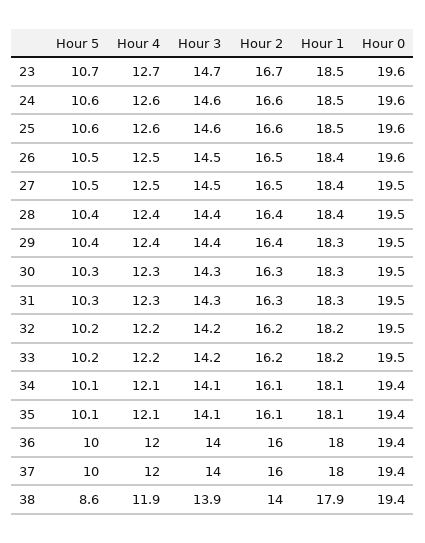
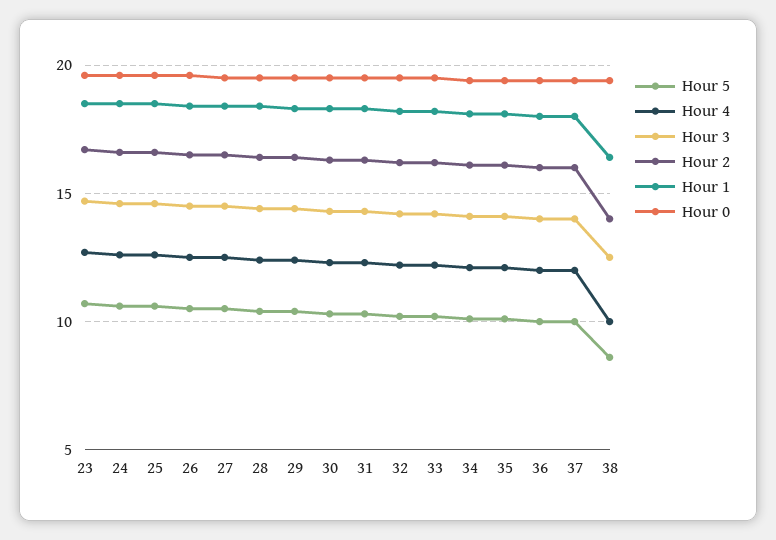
  {
    "Hour 5": {
      "23": 10.7,
      "24": 10.6,
      "25": 10.6,
      "26": 10.5,
      "27": 10.5,
      "28": 10.4,
      "29": 10.4,
      "30": 10.3,
      "31": 10.3,
      "32": 10.2,
      "33": 10.2,
      "34": 10.1,
      "35": 10.1,
      "36": 10,
      "37": 10,
      "38": 8.6
    },
    "Hour 4": {
      "23": 12.7,
      "24": 12.6,
      "25": 12.6,
      "26": 12.5,
      "27": 12.5,
      "28": 12.4,
      "29": 12.4,
      "30": 12.3,
      "31": 12.3,
      "32": 12.2,
      "33": 12.2,
      "34": 12.1,
      "35": 12.1,
      "36": 12,
      "37": 12,
-     "38": 11.9
+     "38": 10
    },
    "Hour 3": {
      "23": 14.7,
      "24": 14.6,
      "25": 14.6,
      "26": 14.5,
      "27": 14.5,
      "28": 14.4,
      "29": 14.4,
      "30": 14.3,
      "31": 14.3,
      "32": 14.2,
      "33": 14.2,
      "34": 14.1,
      "35": 14.1,
      "36": 14,
      "37": 14,
-     "38": 13.9
+     "38": 12.5
    },
    "Hour 2": {
      "23": 16.7,
      "24": 16.6,
      "25": 16.6,
      "26": 16.5,
      "27": 16.5,
      "28": 16.4,
      "29": 16.4,
      "30": 16.3,
      "31": 16.3,
      "32": 16.2,
      "33": 16.2,
      "34": 16.1,
      "35": 16.1,
      "36": 16,
      "37": 16,
      "38": 14
    },
    "Hour 1": {
      "23": 18.5,
      "24": 18.5,
      "25": 18.5,
      "26": 18.4,
      "27": 18.4,
      "28": 18.4,
      "29": 18.3,
      "30": 18.3,
      "31": 18.3,
      "32": 18.2,
      "33": 18.2,
      "34": 18.1,
      "35": 18.1,
      "36": 18,
      "37": 18,
-     "38": 17.9
+     "38": 16.5
    },
    "Hour 0": {
      "23": 19.6,
      "24": 19.6,
      "25": 19.6,
      "26": 19.6,
      "27": 19.5,
      "28": 19.5,
      "29": 19.5,
      "30": 19.5,
      "31": 19.5,
      "32": 19.5,
      "33": 19.5,
      "34": 19.4,
      "35": 19.4,
      "36": 19.4,
      "37": 19.4,
      "38": 19.4
    }
  }

